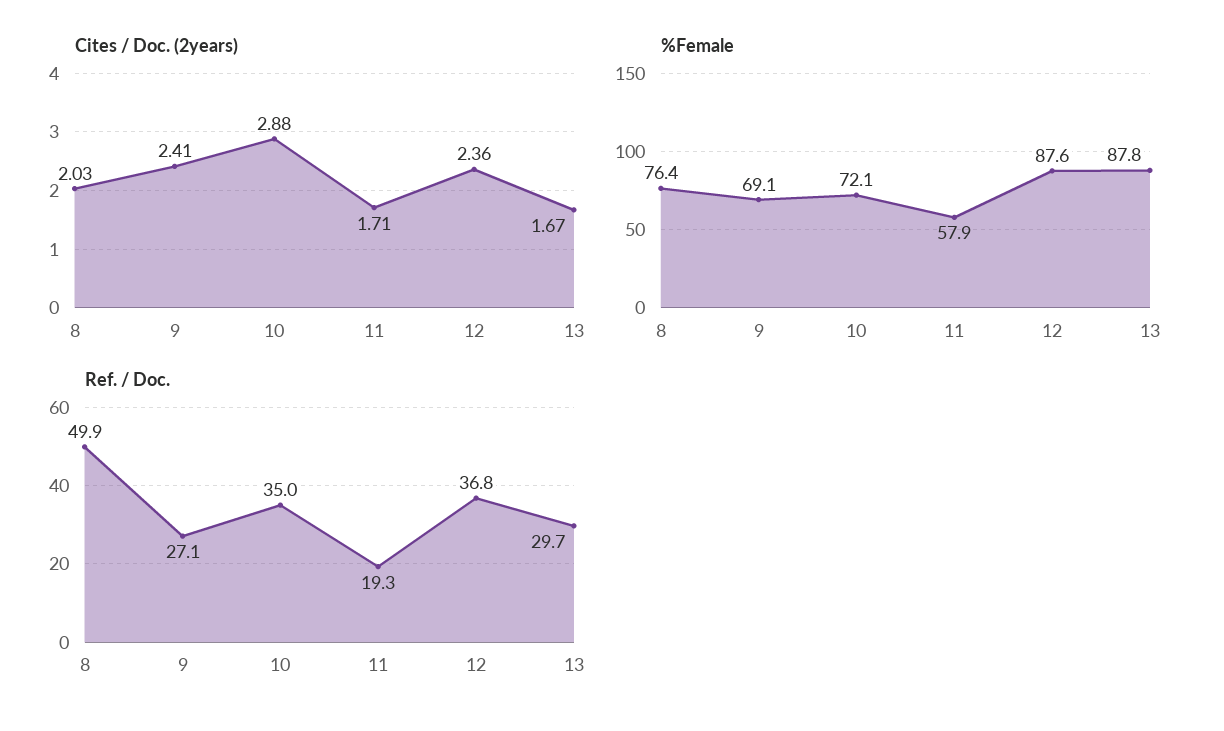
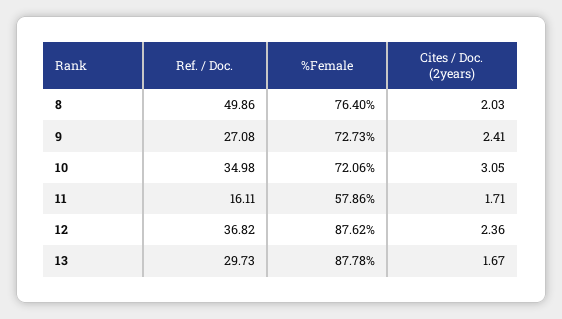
  {
    "Cites / Doc. (2years)": {
      "8": 2.03,
      "9": 2.41,
-     "10": 2.88,
+     "10": 3.05,
      "11": 1.71,
      "12": 2.36,
      "13": 1.67
    },
    "%Female": {
      "8": 76.4,
-     "9": 69.1,
+     "9": 72.73,
      "10": 72.06,
      "11": 57.86,
      "12": 87.62,
      "13": 87.78
    },
    "Ref. / Doc.": {
      "8": 49.86,
      "9": 27.08,
      "10": 34.98,
-     "11": 19.3,
+     "11": 16.11,
      "12": 36.82,
      "13": 29.73
    }
  }

